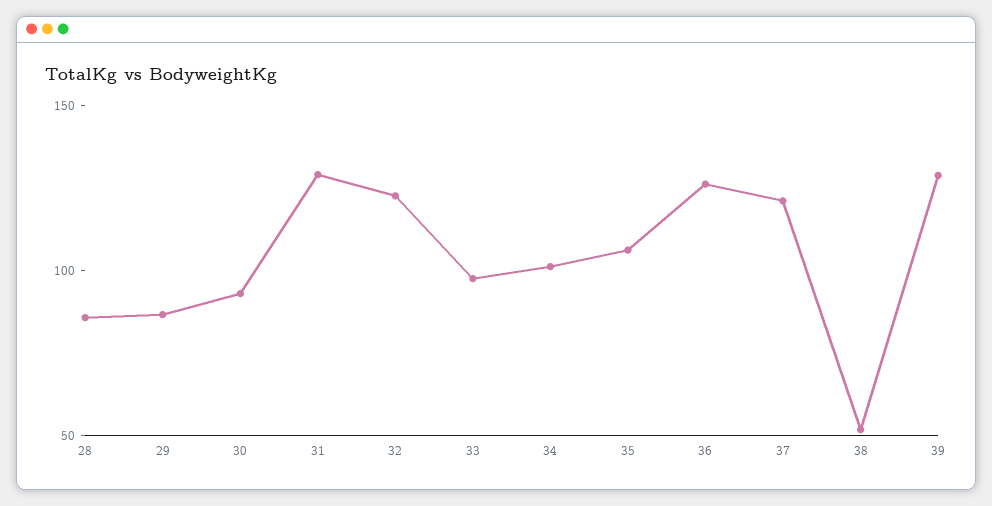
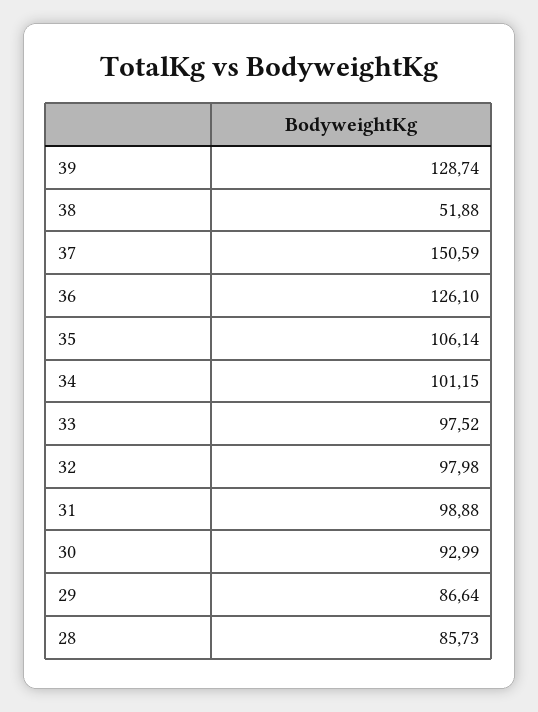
  {
    "28": 85.73,
    "29": 86.64,
    "30": 92.99,
-   "31": 130,
+   "31": 98.88,
-   "32": 120,
+   "32": 97.98,
    "33": 97.52,
    "34": 101.15,
    "35": 106.14,
    "36": 126.1,
-   "37": 120,
+   "37": 150.59,
    "38": 51.88,
    "39": 128.74
  }

